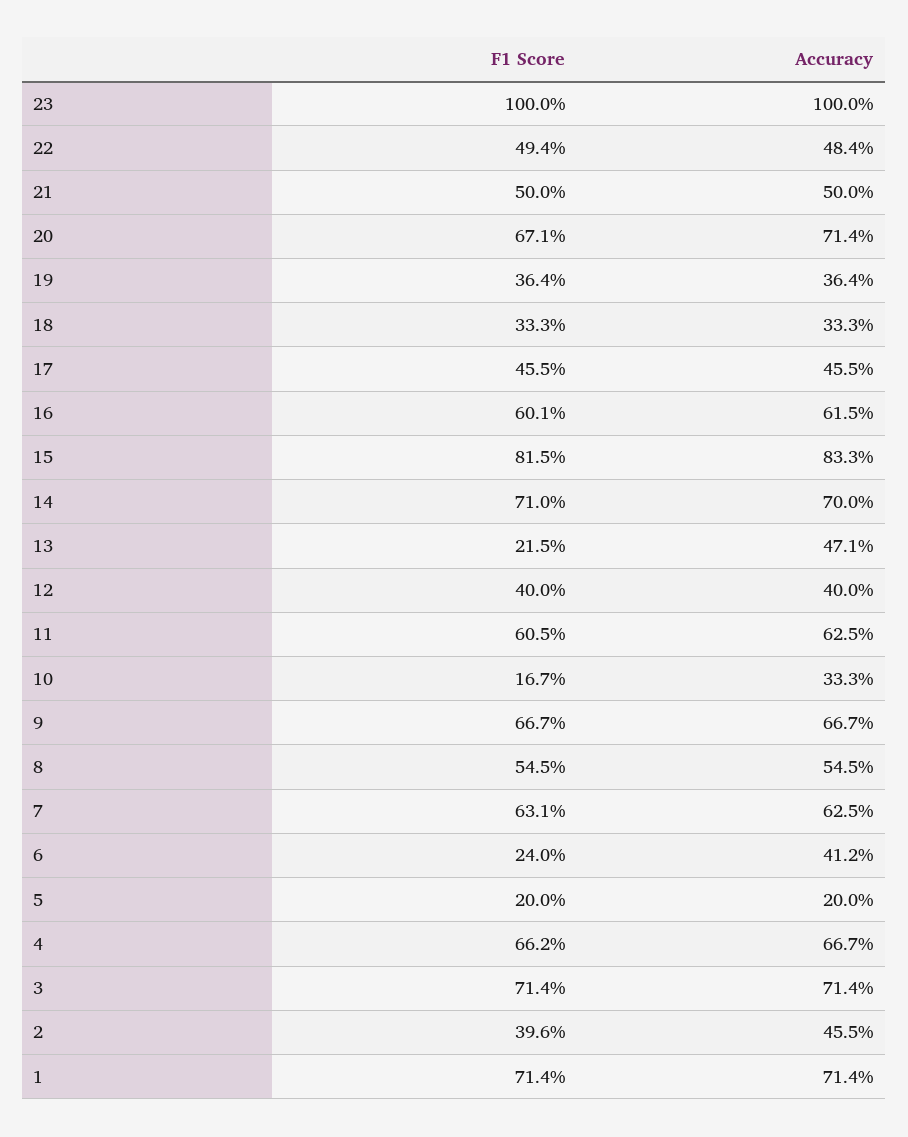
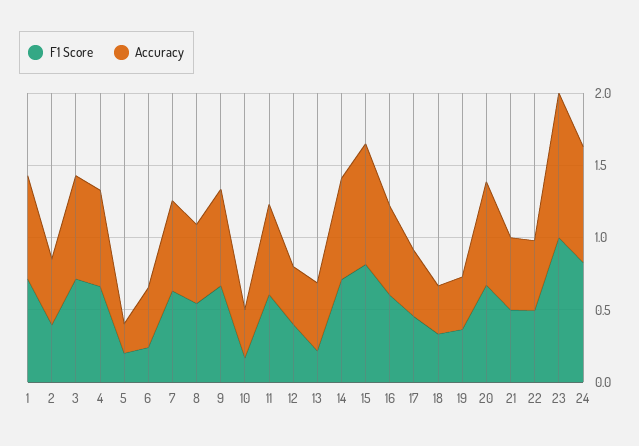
  {
    "F1 Score": {
      "23": 1,
      "22": 0.494,
      "21": 0.5,
      "20": 0.671,
      "19": 0.364,
      "18": 0.333,
      "17": 0.455,
      "16": 0.601,
      "15": 0.815,
      "14": 0.71,
      "13": 0.215,
      "12": 0.4,
      "11": 0.605,
      "10": 0.167,
      "9": 0.667,
      "8": 0.545,
      "7": 0.631,
      "6": 0.24,
      "5": 0.2,
      "4": 0.662,
      "3": 0.714,
      "2": 0.396,
-     "1": 0.714
+     "1": 0.714,
+     "24": 0.8
    },
    "Accuracy": {
      "23": 1,
      "22": 0.484,
      "21": 0.5,
      "20": 0.714,
      "19": 0.364,
      "18": 0.333,
      "17": 0.455,
      "16": 0.615,
      "15": 0.833,
      "14": 0.7,
      "13": 0.471,
      "12": 0.4,
      "11": 0.625,
      "10": 0.333,
      "9": 0.667,
      "8": 0.545,
      "7": 0.625,
      "6": 0.412,
      "5": 0.2,
      "4": 0.667,
      "3": 0.714,
      "2": 0.455,
-     "1": 0.714
+     "1": 0.714,
+     "24": 0.8
    }
  }

